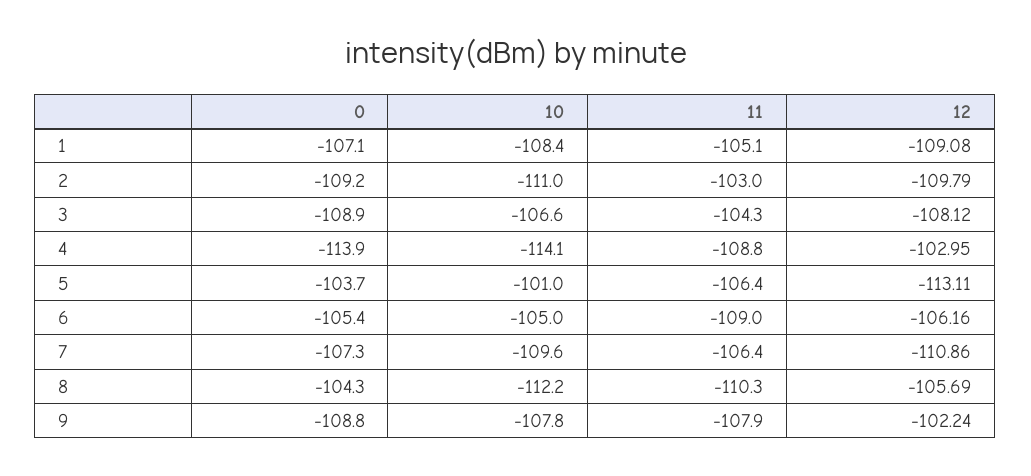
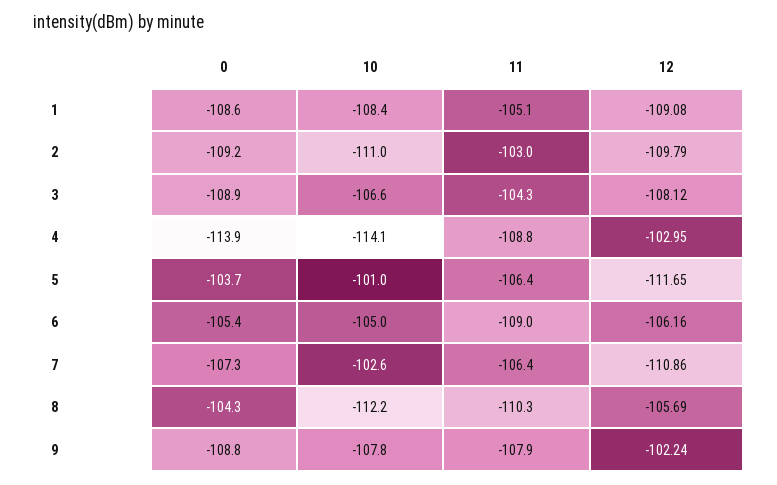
  {
    "0": {
-     "1": -107.1,
+     "1": -108.6,
      "2": -109.2,
      "3": -108.9,
      "4": -113.9,
      "5": -103.7,
      "6": -105.4,
      "7": -107.3,
      "8": -104.3,
      "9": -108.8
    },
    "10": {
      "1": -108.4,
      "2": -111,
      "3": -106.6,
      "4": -114.1,
      "5": -101,
      "6": -105,
-     "7": -109.6,
+     "7": -102.6,
      "8": -112.2,
      "9": -107.8
    },
    "11": {
      "1": -105.1,
      "2": -103,
      "3": -104.3,
      "4": -108.8,
      "5": -106.4,
      "6": -109,
      "7": -106.4,
      "8": -110.3,
      "9": -107.9
    },
    "12": {
      "1": -109.08,
      "2": -109.79,
      "3": -108.12,
      "4": -102.95,
-     "5": -113.11,
+     "5": -111.65,
      "6": -106.16,
      "7": -110.86,
      "8": -105.69,
      "9": -102.24
    }
  }

